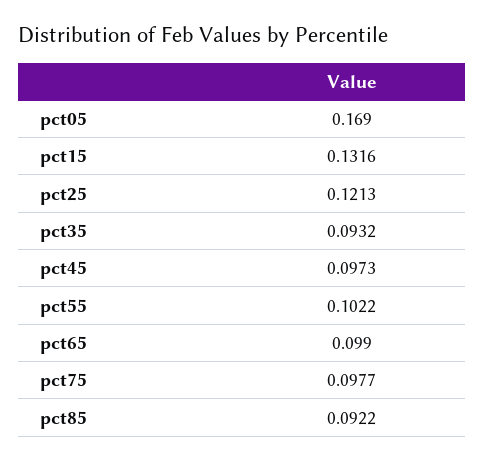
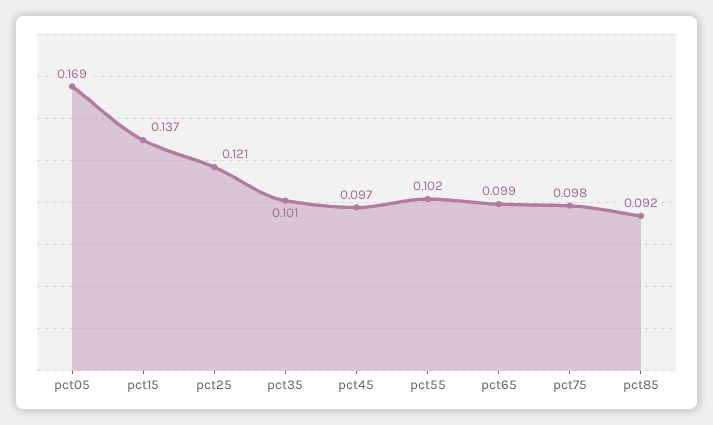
  {
    "pct05": 0.169,
-   "pct15": 0.1316,
+   "pct15": 0.137,
    "pct25": 0.1213,
-   "pct35": 0.0932,
+   "pct35": 0.101,
    "pct45": 0.0973,
    "pct55": 0.1022,
    "pct65": 0.099,
    "pct75": 0.0977,
    "pct85": 0.0922
  }

